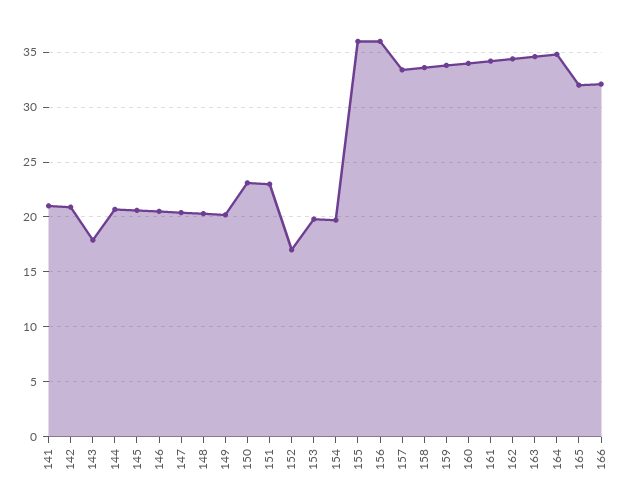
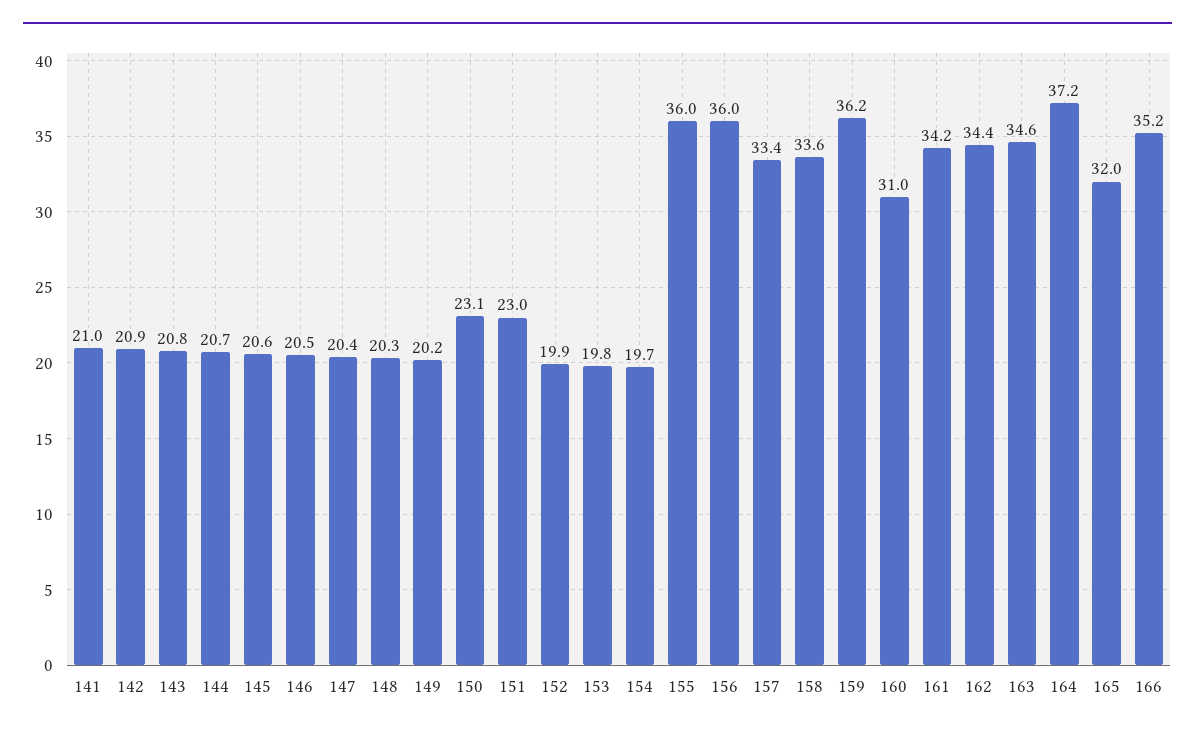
  {
    "141": 21,
    "142": 20.9,
-   "143": 18,
+   "143": 20.8,
    "144": 20.7,
    "145": 20.6,
    "146": 20.5,
    "147": 20.4,
    "148": 20.3,
    "149": 20.2,
    "150": 23.1,
    "151": 23,
-   "152": 17,
+   "152": 19.9,
    "153": 19.8,
    "154": 19.7,
    "155": 36,
    "156": 36,
    "157": 33.4,
    "158": 33.6,
-   "159": 34,
+   "159": 36.2,
-   "160": 34,
+   "160": 31,
    "161": 34.2,
    "162": 34.4,
    "163": 34.6,
-   "164": 35,
+   "164": 37.2,
    "165": 32,
-   "166": 32
+   "166": 35.2
  }

